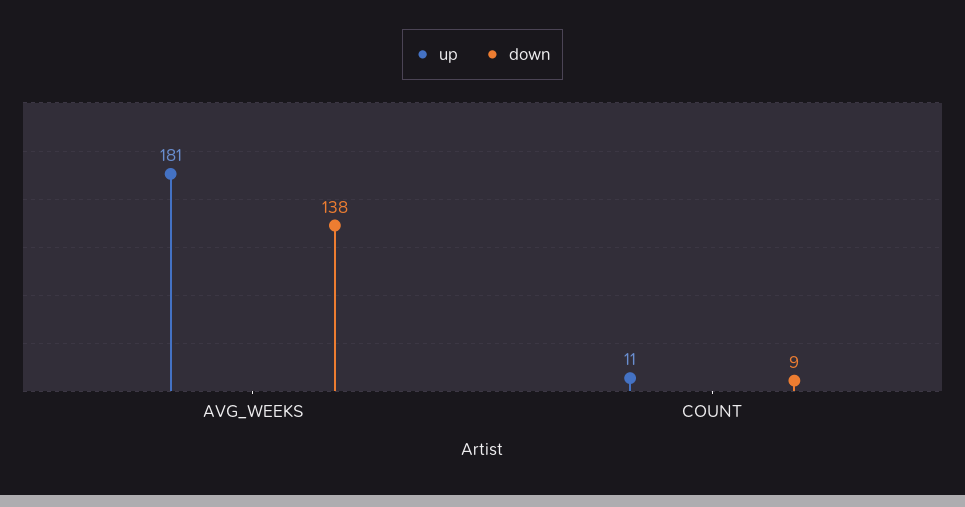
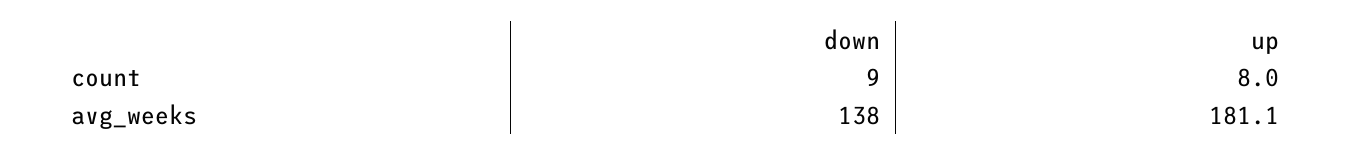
  {
    "up": {
      "AVG_WEEKS": 181.1,
-     "COUNT": 11
+     "COUNT": 8
    },
    "down": {
      "AVG_WEEKS": 138,
      "COUNT": 9
    }
  }

